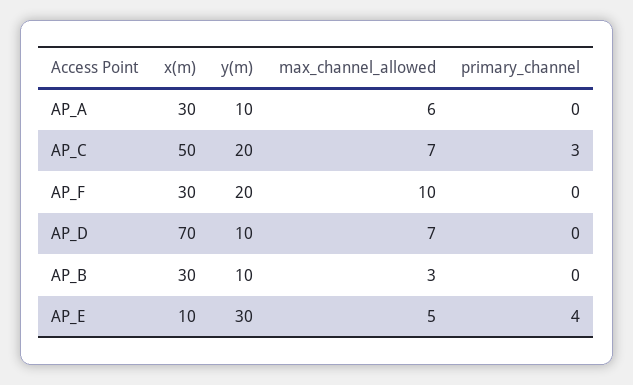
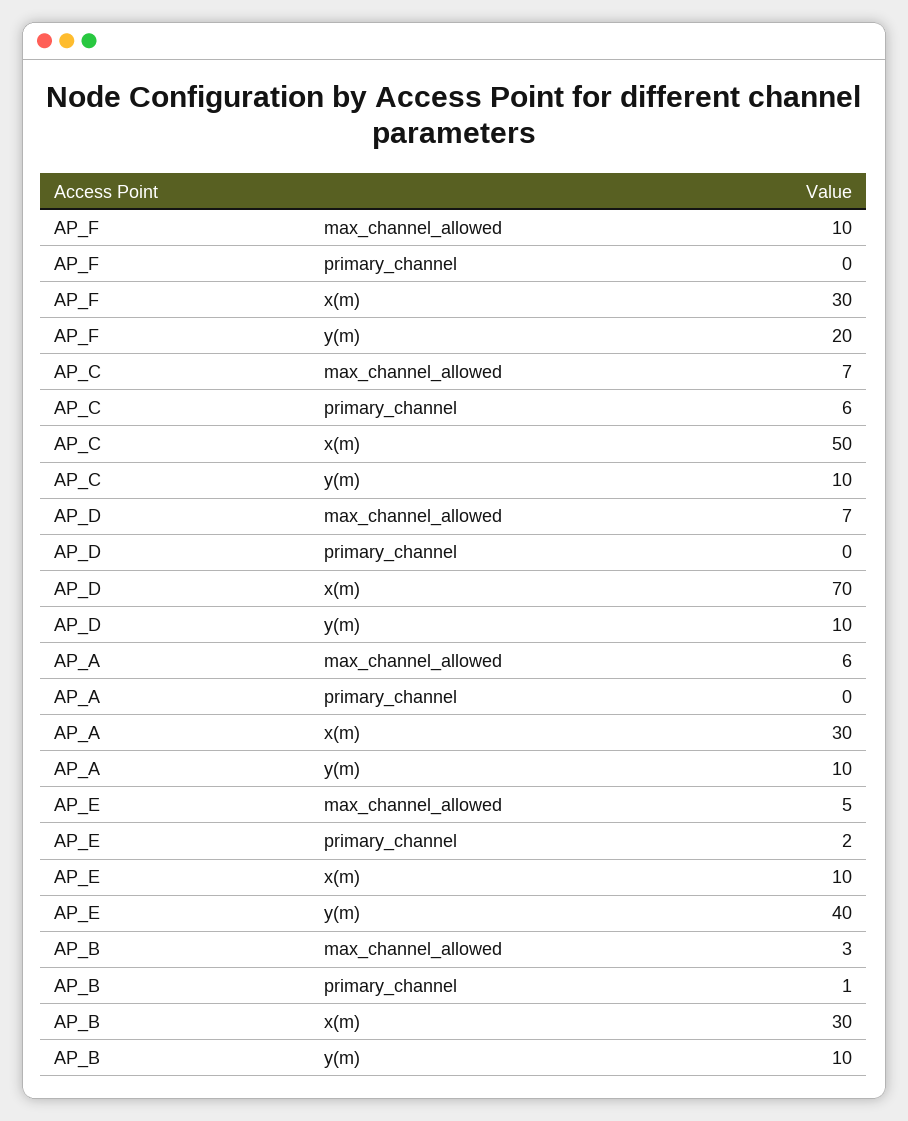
  {
    "x(m)": {
      "AP_A": 30,
      "AP_C": 50,
      "AP_F": 30,
      "AP_D": 70,
      "AP_B": 30,
      "AP_E": 10
    },
    "y(m)": {
      "AP_A": 10,
-     "AP_C": 20,
+     "AP_C": 10,
      "AP_F": 20,
      "AP_D": 10,
      "AP_B": 10,
-     "AP_E": 30
+     "AP_E": 40
    },
    "max_channel_allowed": {
      "AP_A": 6,
      "AP_C": 7,
      "AP_F": 10,
      "AP_D": 7,
      "AP_B": 3,
      "AP_E": 5
    },
    "primary_channel": {
      "AP_A": 0,
-     "AP_C": 3,
+     "AP_C": 6,
      "AP_F": 0,
      "AP_D": 0,
-     "AP_B": 0,
+     "AP_B": 1,
-     "AP_E": 4
+     "AP_E": 2
    }
  }

